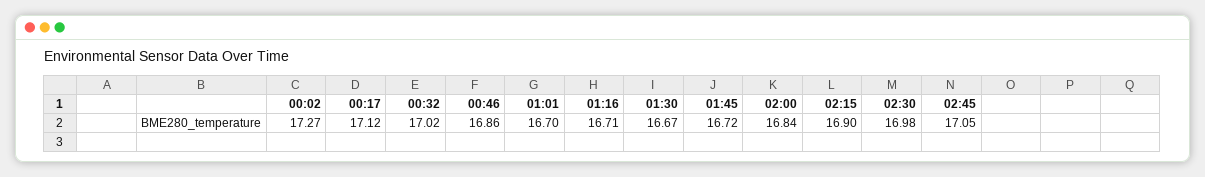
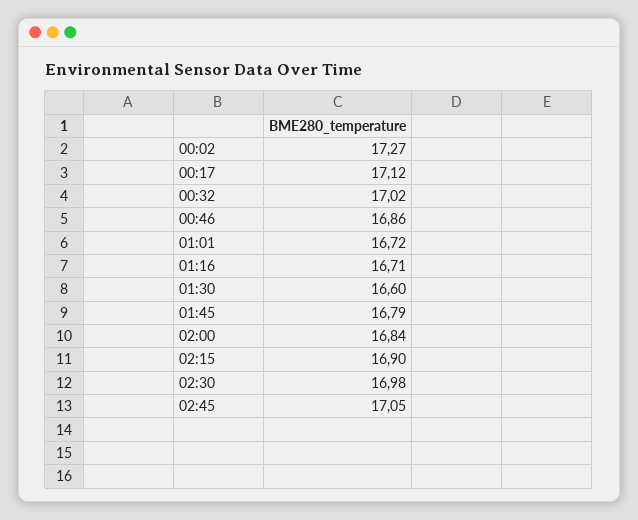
  {
    "00:02": 17.27,
    "00:17": 17.12,
    "00:32": 17.02,
    "00:46": 16.86,
-   "01:01": 16.7,
+   "01:01": 16.72,
    "01:16": 16.71,
-   "01:30": 16.67,
+   "01:30": 16.6,
-   "01:45": 16.72,
+   "01:45": 16.79,
    "02:00": 16.84,
    "02:15": 16.9,
    "02:30": 16.98,
    "02:45": 17.05
  }

